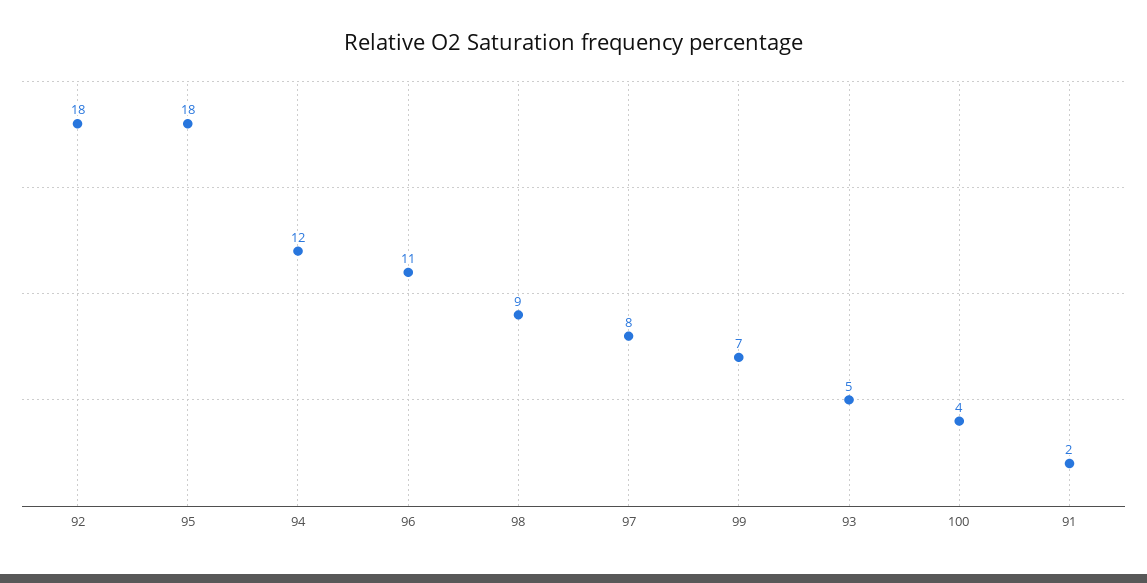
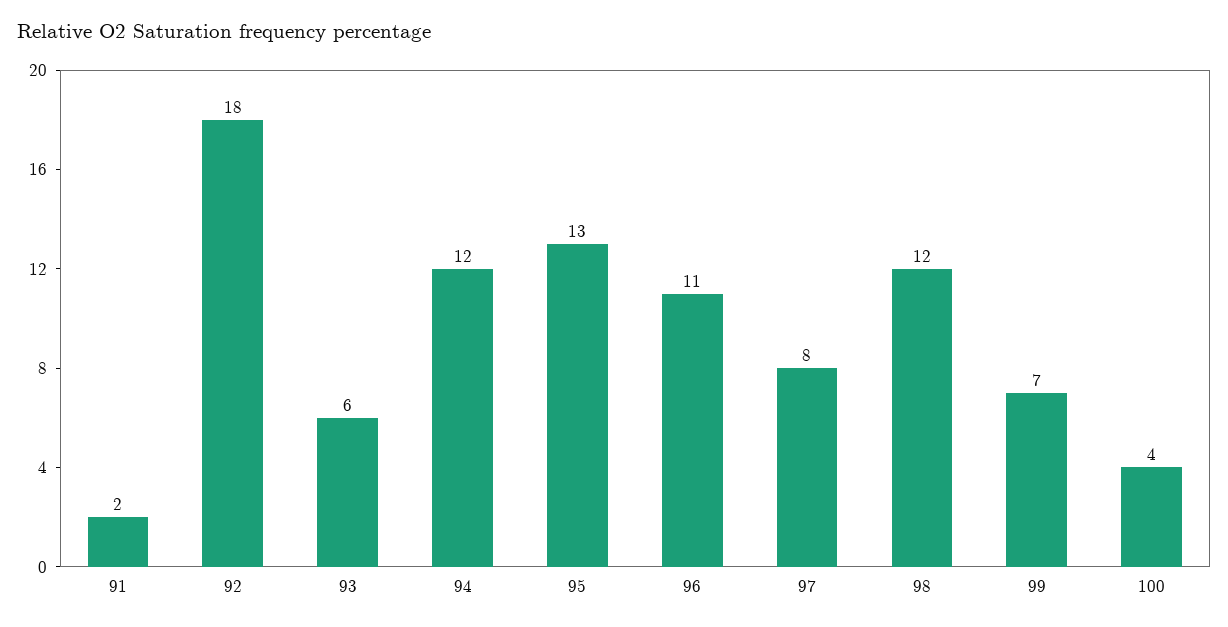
  {
    "92": 18,
-   "95": 18,
+   "95": 13,
    "94": 12,
    "96": 11,
-   "98": 9,
+   "98": 12,
    "97": 8,
    "99": 7,
-   "93": 5,
+   "93": 6,
    "100": 4,
    "91": 2
  }

